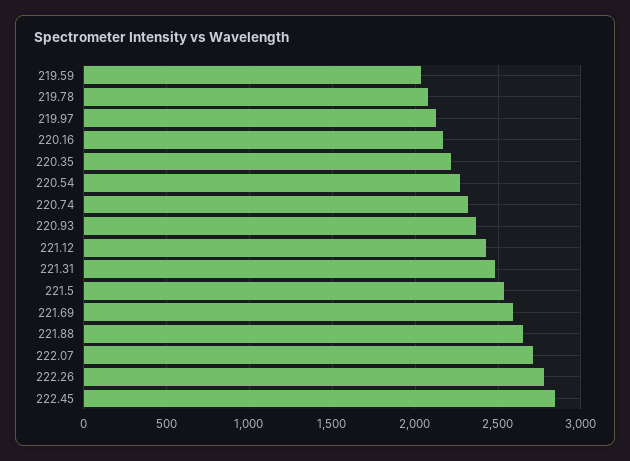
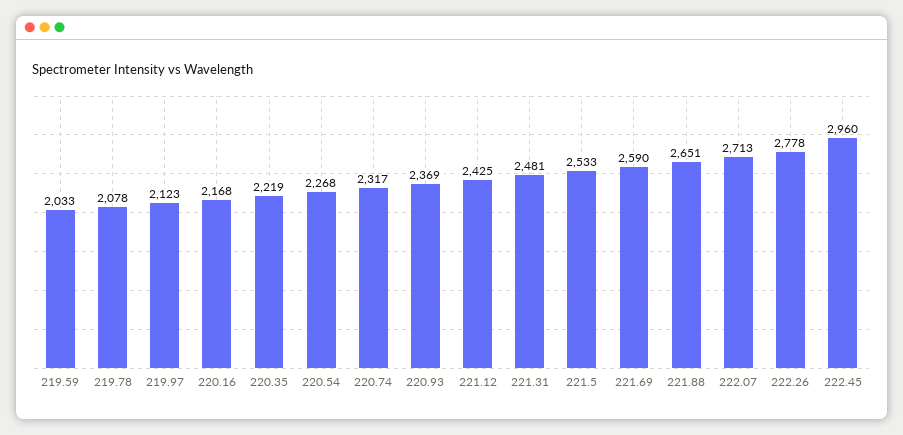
  {
    "219.59": 2033,
    "219.78": 2078,
    "219.97": 2123,
    "220.16": 2168,
    "220.35": 2219,
    "220.54": 2268,
    "220.74": 2317,
    "220.93": 2369,
    "221.12": 2425,
    "221.31": 2481,
    "221.5": 2533,
    "221.69": 2590,
    "221.88": 2651,
    "222.07": 2713,
    "222.26": 2778,
-   "222.45": 2850
+   "222.45": 2960
  }

